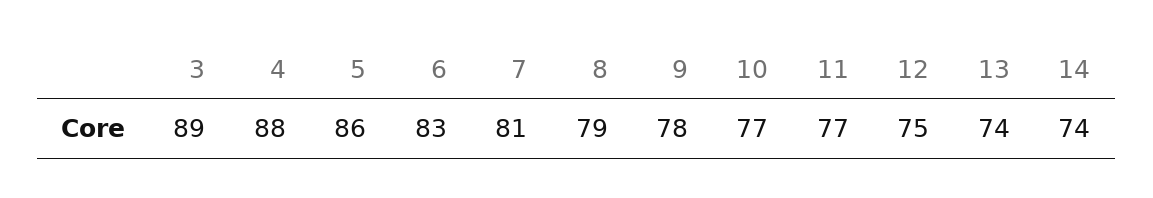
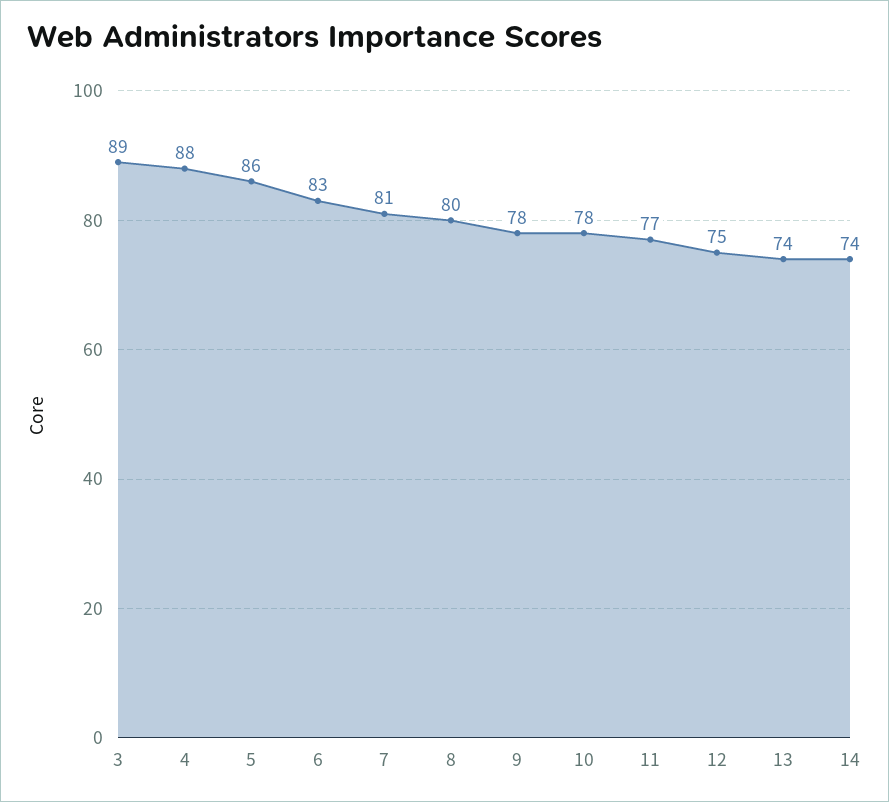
  {
    "3": 89,
    "4": 88,
    "5": 86,
    "6": 83,
    "7": 81,
-   "8": 79,
+   "8": 80,
    "9": 78,
-   "10": 77,
+   "10": 78,
    "11": 77,
    "12": 75,
    "13": 74,
    "14": 74
  }

